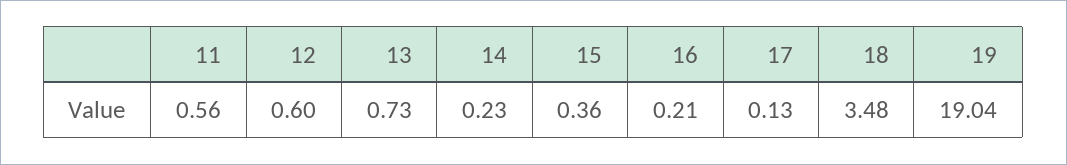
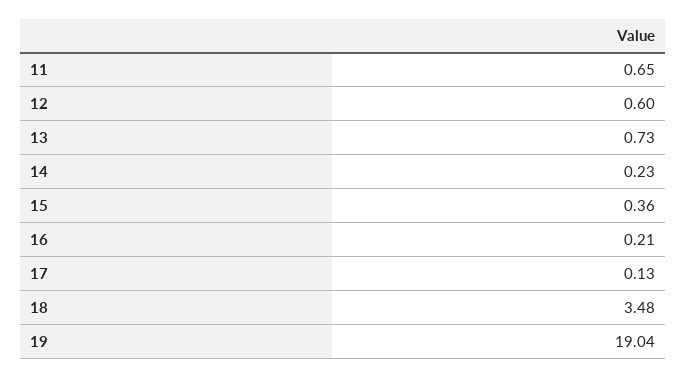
  {
-   "11": 0.56,
+   "11": 0.65,
    "12": 0.6,
    "13": 0.73,
    "14": 0.23,
    "15": 0.36,
    "16": 0.21,
    "17": 0.13,
    "18": 3.48,
    "19": 19.04
  }

